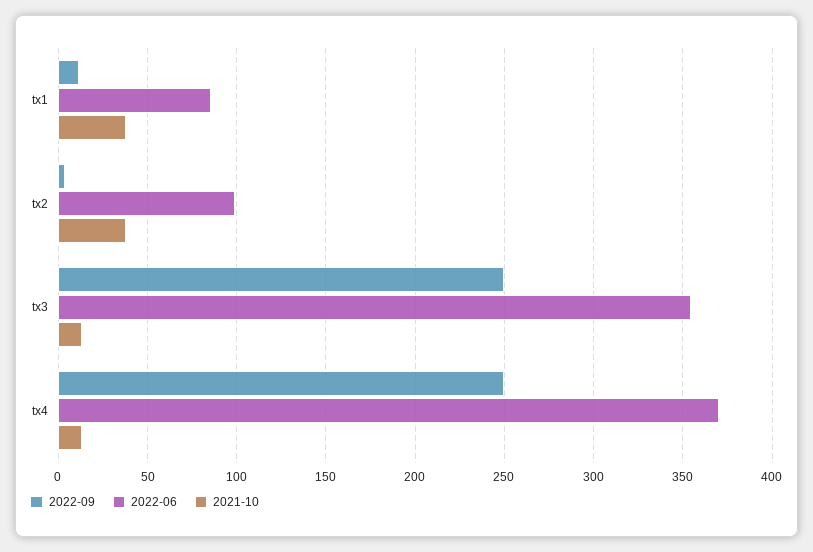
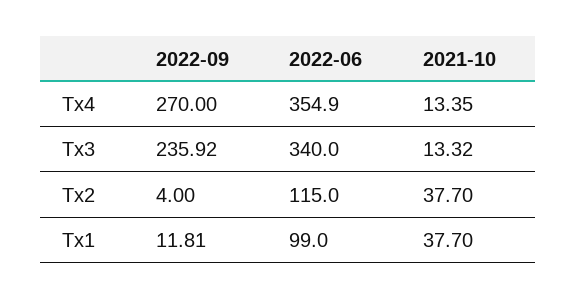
  {
    "2022-09": {
      "tx1": 11.81,
      "tx2": 4,
-     "tx3": 250,
+     "tx3": 235.92,
-     "tx4": 250
+     "tx4": 270
    },
    "2022-06": {
-     "tx1": 85,
+     "tx1": 99,
-     "tx2": 100,
+     "tx2": 115,
-     "tx3": 355,
+     "tx3": 340,
-     "tx4": 370
+     "tx4": 354.9
    },
    "2021-10": {
      "tx1": 37.7,
      "tx2": 37.7,
      "tx3": 13.32,
      "tx4": 13.35
    }
  }

